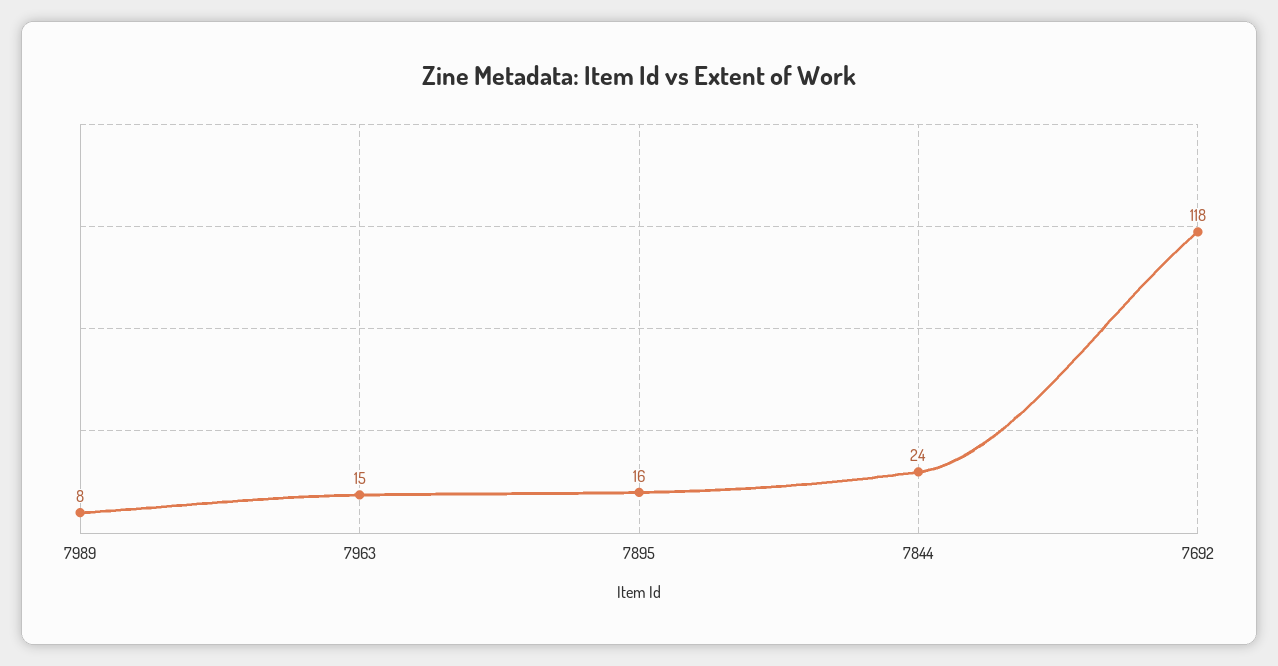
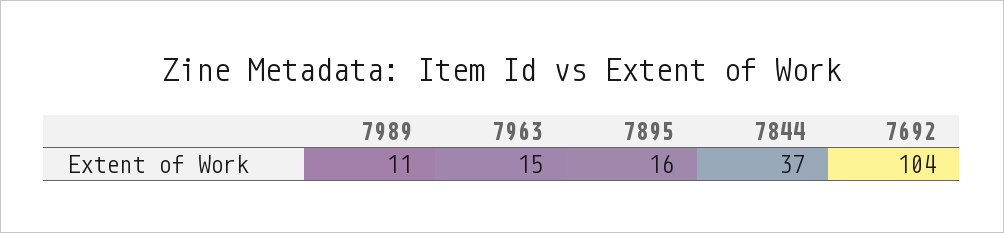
  {
-   "7989": 8,
+   "7989": 11,
    "7963": 15,
    "7895": 16,
-   "7844": 24,
+   "7844": 37,
-   "7692": 118
+   "7692": 104
  }

